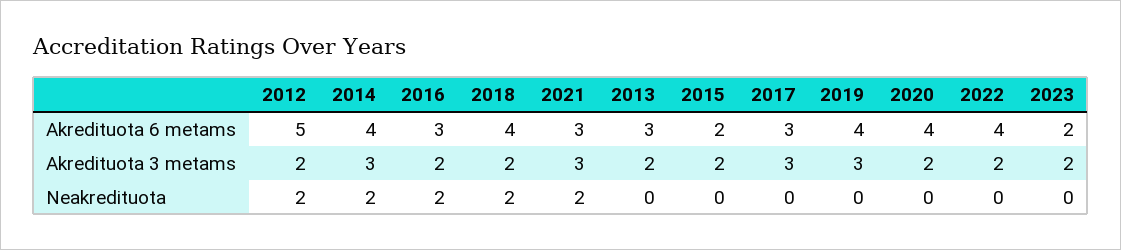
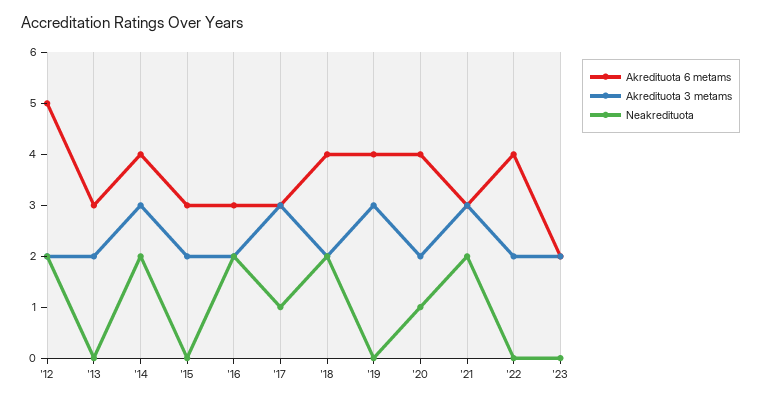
  {
    "Akredituota 6 metams": {
      "2012": 5,
      "2014": 4,
      "2016": 3,
      "2018": 4,
      "2021": 3,
      "2013": 3,
-     "2015": 2,
+     "2015": 3,
      "2017": 3,
      "2019": 4,
      "2020": 4,
      "2022": 4,
      "2023": 2
    },
    "Akredituota 3 metams": {
      "2012": 2,
      "2014": 3,
      "2016": 2,
      "2018": 2,
      "2021": 3,
      "2013": 2,
      "2015": 2,
      "2017": 3,
      "2019": 3,
      "2020": 2,
      "2022": 2,
      "2023": 2
    },
    "Neakredituota": {
      "2012": 2,
      "2014": 2,
      "2016": 2,
      "2018": 2,
      "2021": 2,
      "2013": 0,
      "2015": 0,
-     "2017": 0,
+     "2017": 1,
      "2019": 0,
-     "2020": 0,
+     "2020": 1,
      "2022": 0,
      "2023": 0
    }
  }

